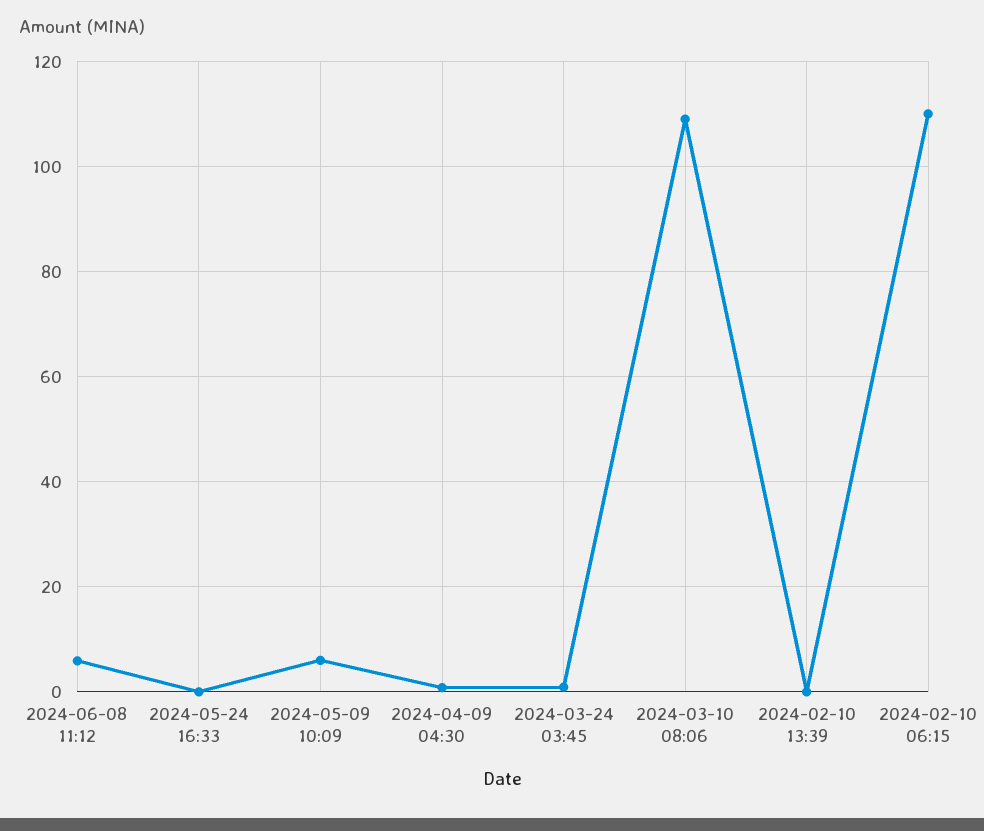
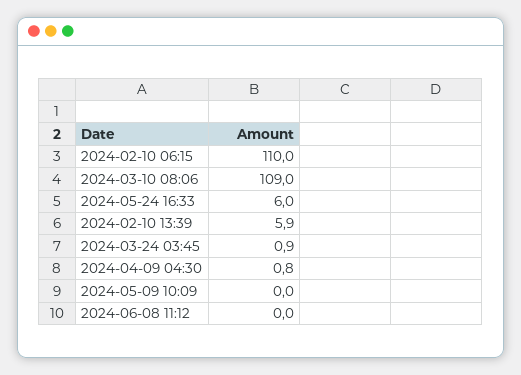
  {
-   "2024-06-08 11:12": 6,
+   "2024-06-08 11:12": 0,
-   "2024-05-24 16:33": 0,
+   "2024-05-24 16:33": 6,
-   "2024-05-09 10:09": 6,
+   "2024-05-09 10:09": 0,
    "2024-04-09 04:30": 0.8,
    "2024-03-24 03:45": 0.9,
    "2024-03-10 08:06": 109,
-   "2024-02-10 13:39": 0,
+   "2024-02-10 13:39": 5.9,
    "2024-02-10 06:15": 110
  }

